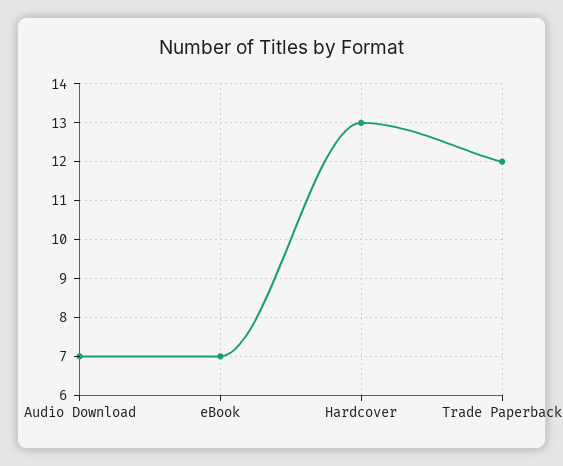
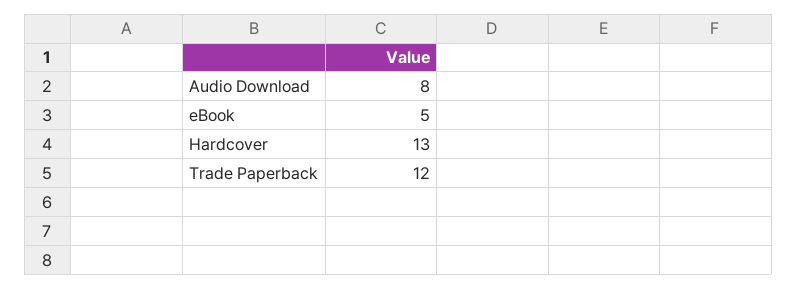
  {
-   "Audio Download": 7,
+   "Audio Download": 8,
-   "eBook": 7,
+   "eBook": 5,
    "Hardcover": 13,
    "Trade Paperback": 12
  }

